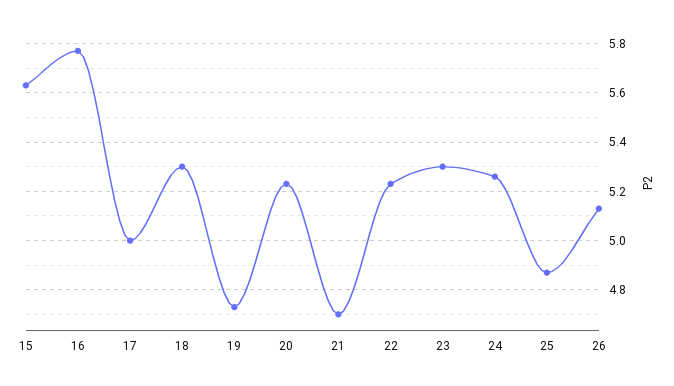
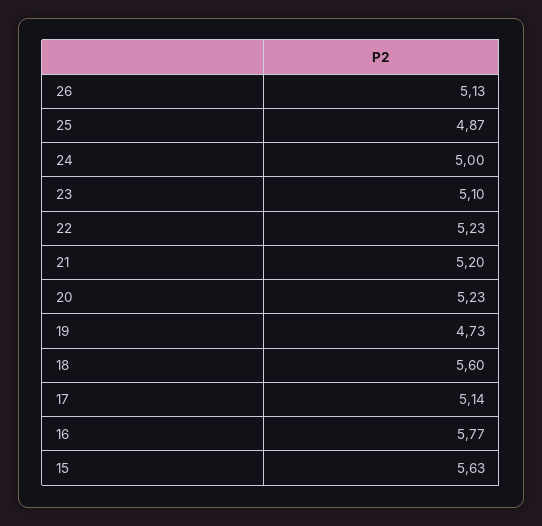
  {
    "15": 5.63,
    "16": 5.77,
-   "17": 5,
+   "17": 5.14,
-   "18": 5.3,
+   "18": 5.6,
    "19": 4.73,
    "20": 5.23,
-   "21": 4.7,
+   "21": 5.2,
    "22": 5.23,
-   "23": 5.3,
+   "23": 5.1,
-   "24": 5.25,
+   "24": 5,
    "25": 4.87,
    "26": 5.13
  }

